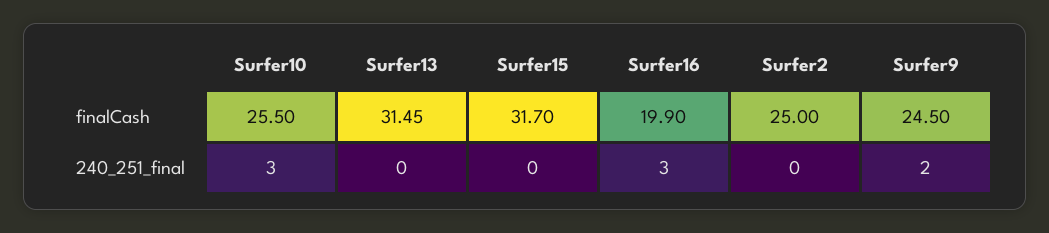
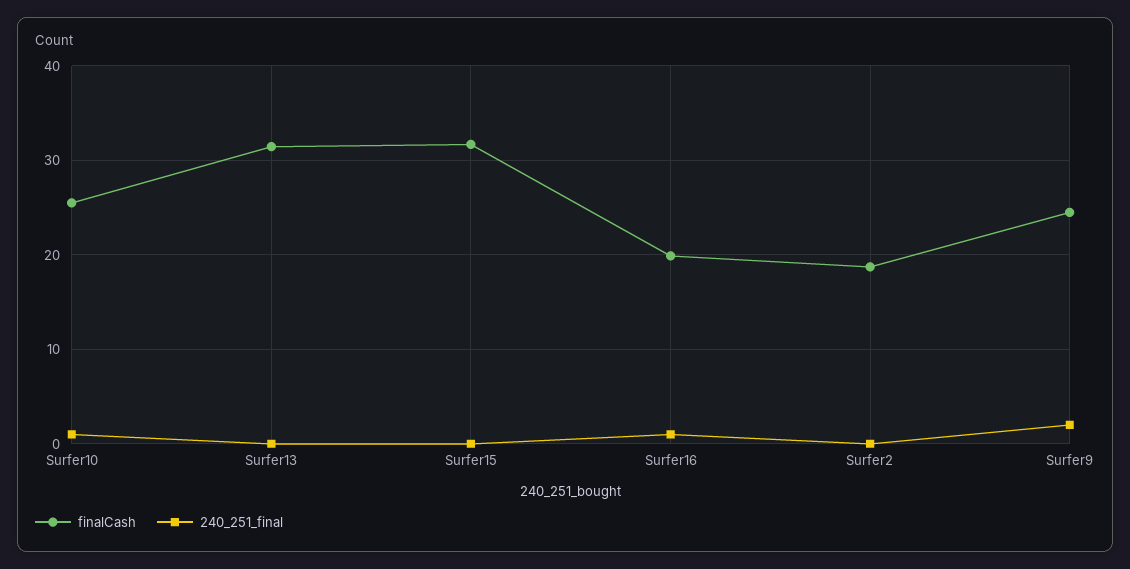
  {
    "finalCash": {
      "Surfer10": 25.5,
      "Surfer13": 31.45,
      "Surfer15": 31.7,
      "Surfer16": 19.9,
-     "Surfer2": 25,
+     "Surfer2": 19,
      "Surfer9": 24.5
    },
    "240_251_final": {
-     "Surfer10": 3,
+     "Surfer10": 1,
      "Surfer13": 0,
      "Surfer15": 0,
-     "Surfer16": 3,
+     "Surfer16": 1,
      "Surfer2": 0,
      "Surfer9": 2
    }
  }

